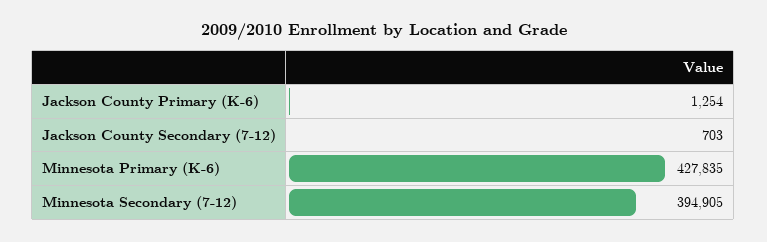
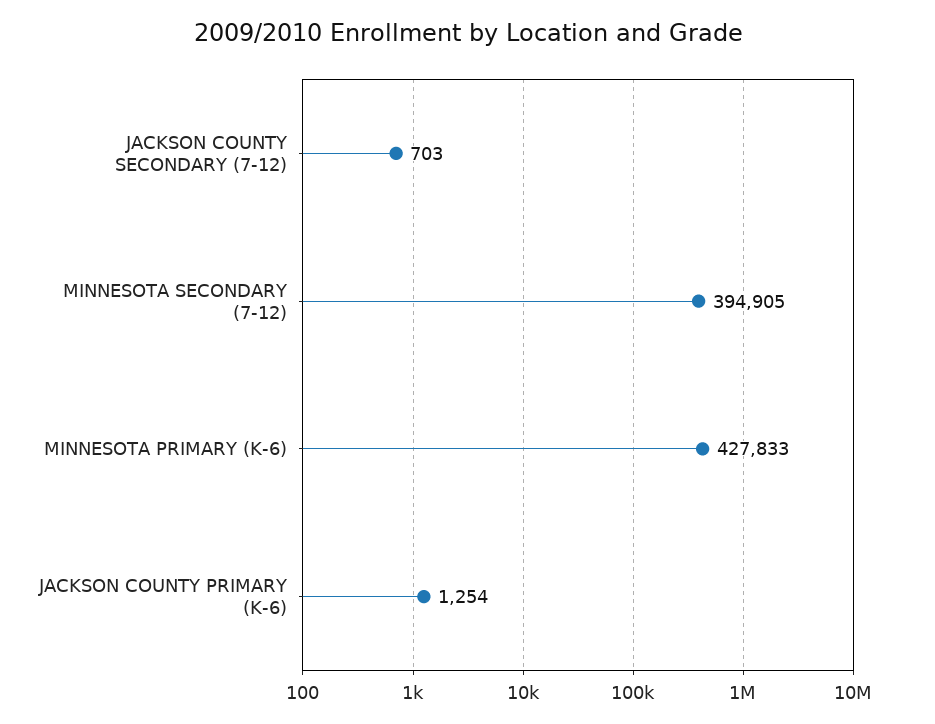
  {
    "Jackson County Primary (K-6)": 1254,
    "Jackson County Secondary (7-12)": 703,
-   "Minnesota Primary (K-6)": 427835,
+   "Minnesota Primary (K-6)": 427833,
    "Minnesota Secondary (7-12)": 394905
  }

